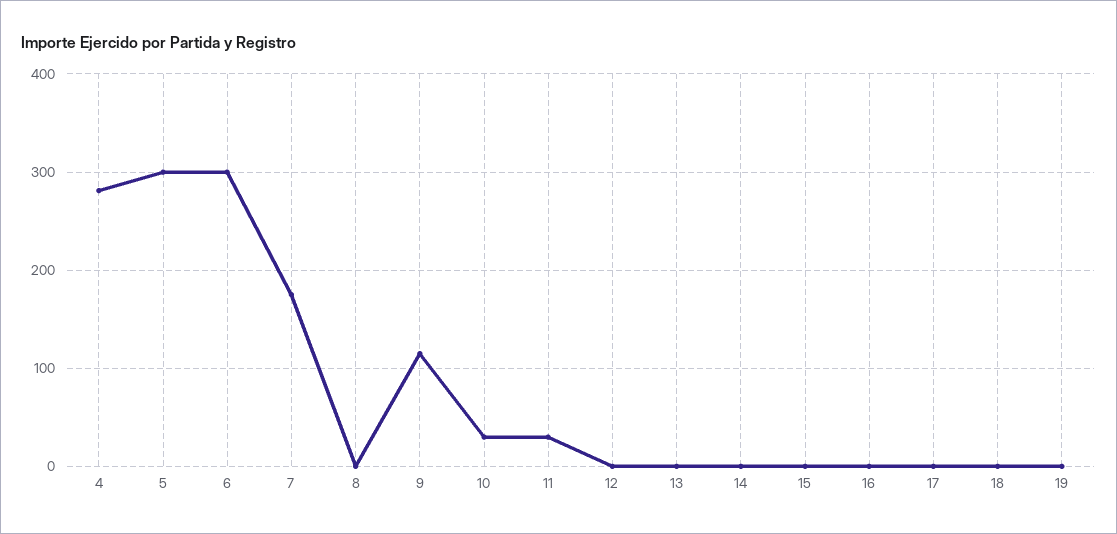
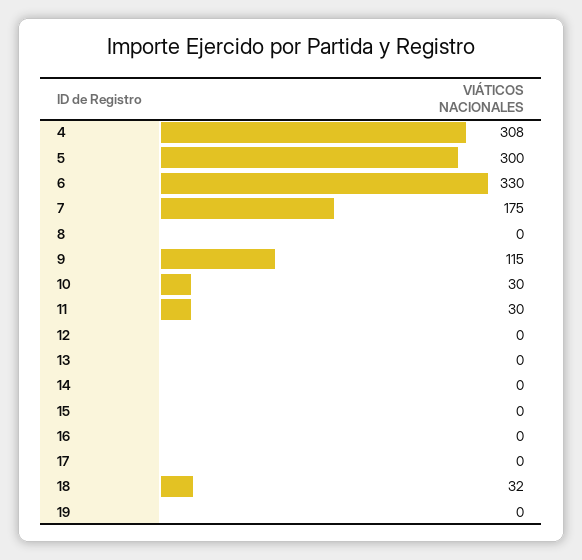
  {
-   "4": 280,
+   "4": 308,
    "5": 300,
-   "6": 300,
+   "6": 330,
    "7": 175,
    "8": 0,
    "9": 115,
    "10": 30,
    "11": 30,
    "12": 0,
    "13": 0,
    "14": 0,
    "15": 0,
    "16": 0,
    "17": 0,
-   "18": 0,
+   "18": 32,
    "19": 0
  }

